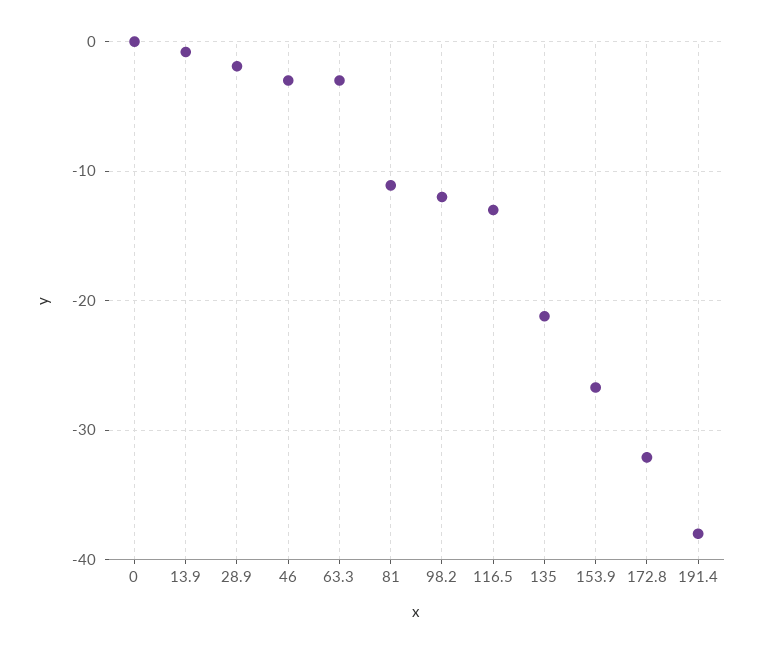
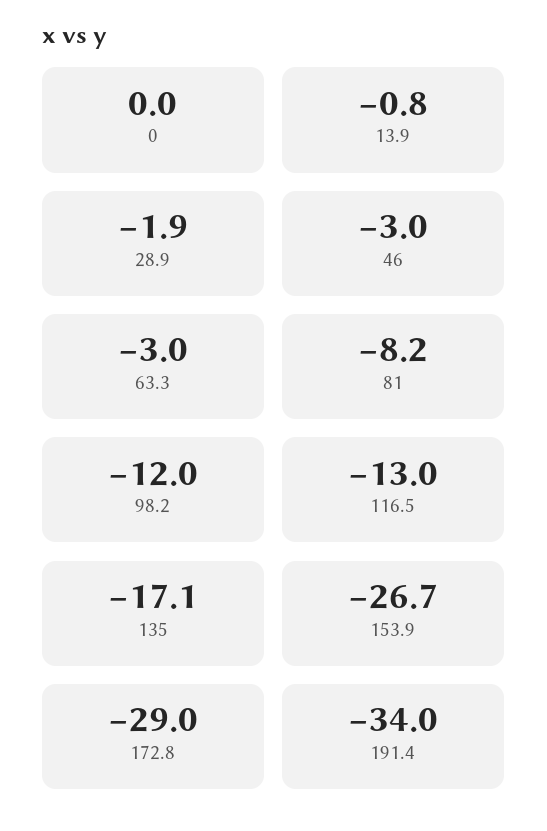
  {
    "0": 0,
    "13.9": -0.8,
    "28.9": -1.9,
    "46": -3,
    "63.3": -3,
-   "81": -11,
+   "81": -8.2,
    "98.2": -12,
    "116.5": -13,
-   "135": -21,
+   "135": -17.1,
    "153.9": -26.7,
-   "172.8": -32,
+   "172.8": -29,
-   "191.4": -38
+   "191.4": -34
  }

